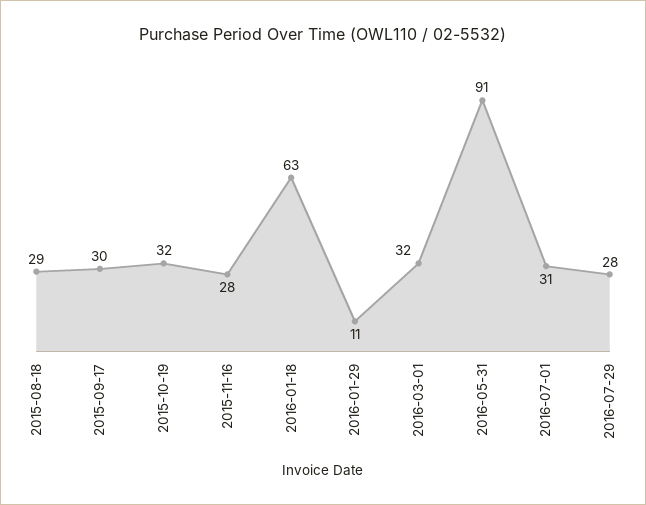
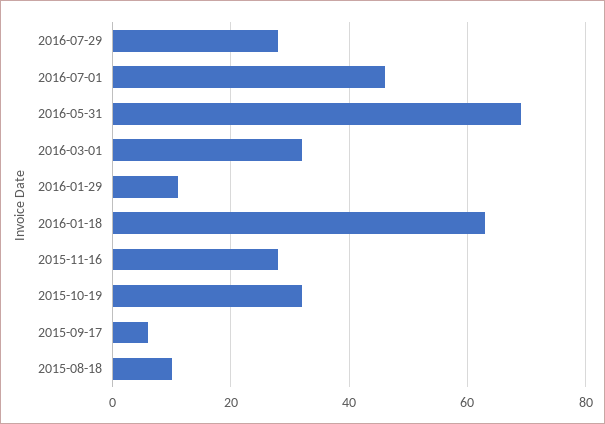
  {
-   "2015-08-18": 29,
+   "2015-08-18": 10,
-   "2015-09-17": 30,
+   "2015-09-17": 5,
    "2015-10-19": 32,
    "2015-11-16": 28,
    "2016-01-18": 63,
    "2016-01-29": 11,
    "2016-03-01": 32,
-   "2016-05-31": 91,
+   "2016-05-31": 70,
-   "2016-07-01": 31,
+   "2016-07-01": 45,
    "2016-07-29": 28
  }

